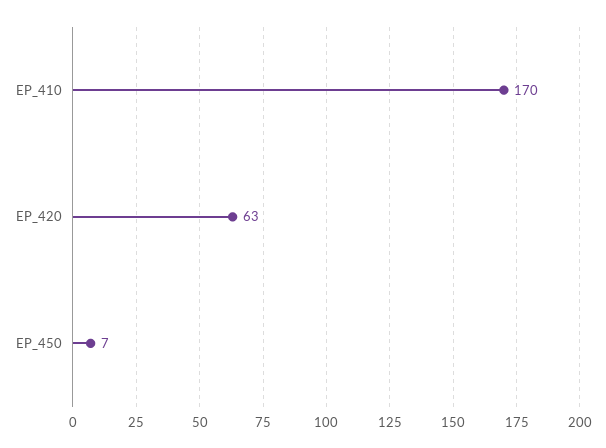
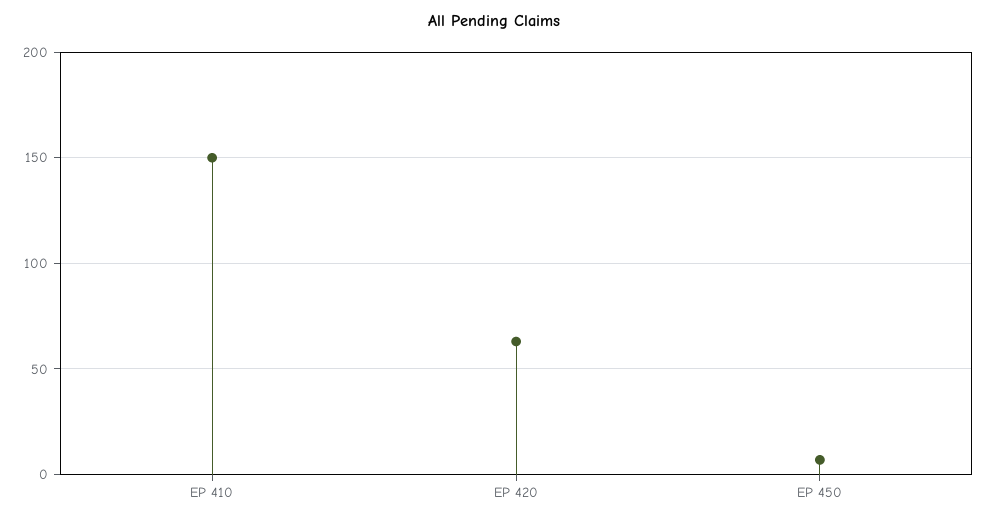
  {
-   "EP_410": 170,
+   "EP_410": 150,
    "EP_420": 63,
    "EP_450": 7
  }

